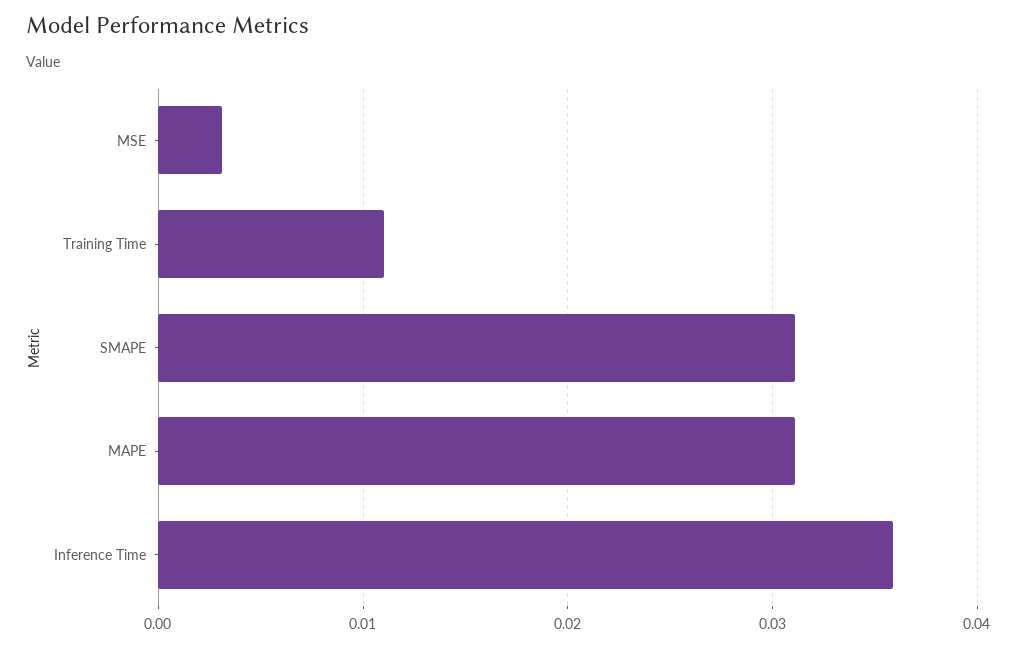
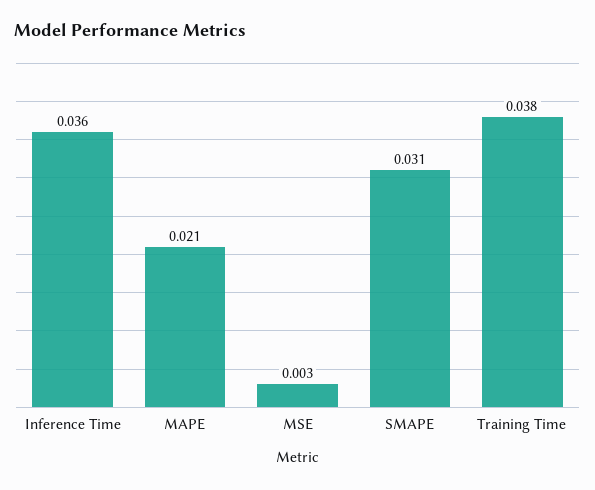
  {
    "MSE": 0.003,
-   "Training Time": 0.011,
+   "Training Time": 0.038,
    "SMAPE": 0.031,
-   "MAPE": 0.031,
+   "MAPE": 0.021,
    "Inference Time": 0.036
  }

